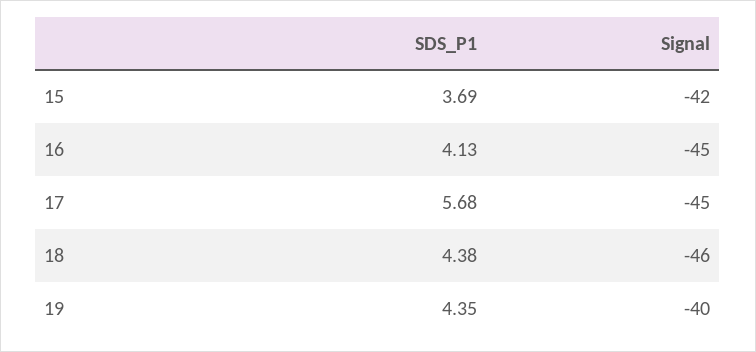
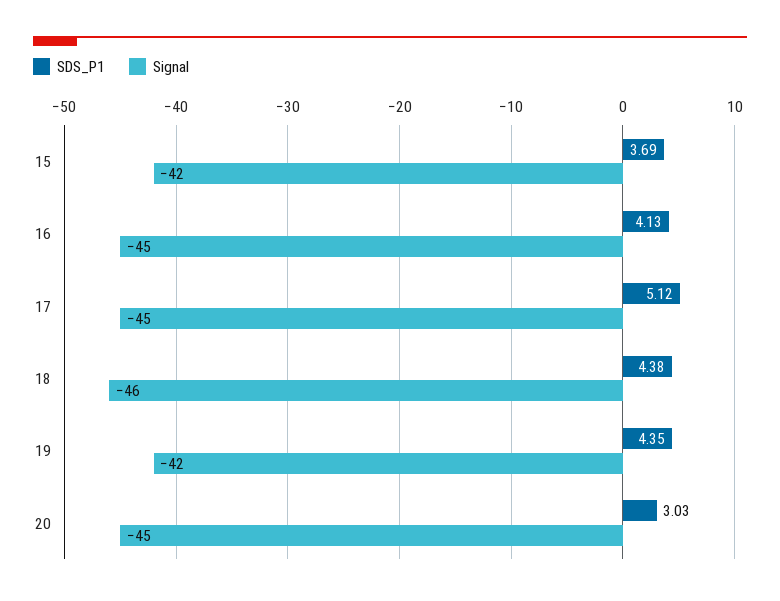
  {
    "SDS_P1": {
      "15": 3.69,
      "16": 4.13,
-     "17": 5.68,
+     "17": 5.12,
      "18": 4.38,
-     "19": 4.35
+     "19": 4.35,
+     "20": 3.03
    },
    "Signal": {
      "15": -42,
      "16": -45,
      "17": -45,
      "18": -46,
-     "19": -40
+     "19": -42,
+     "20": -45
    }
  }

